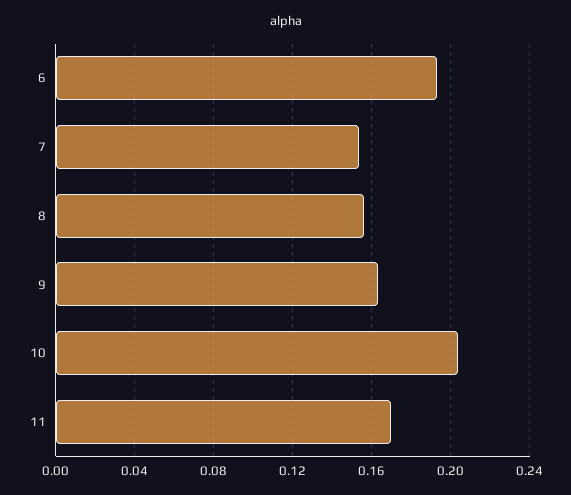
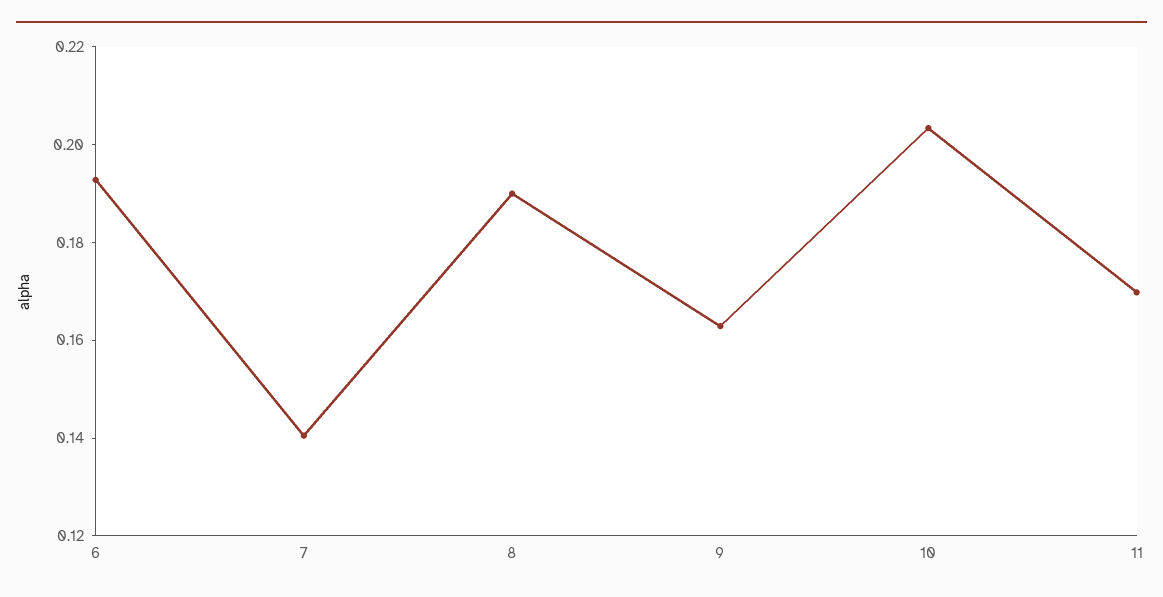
  {
    "6": 0.195,
-   "7": 0.155,
+   "7": 0.14,
-   "8": 0.155,
+   "8": 0.19,
    "9": 0.165,
    "10": 0.205,
    "11": 0.17
  }

